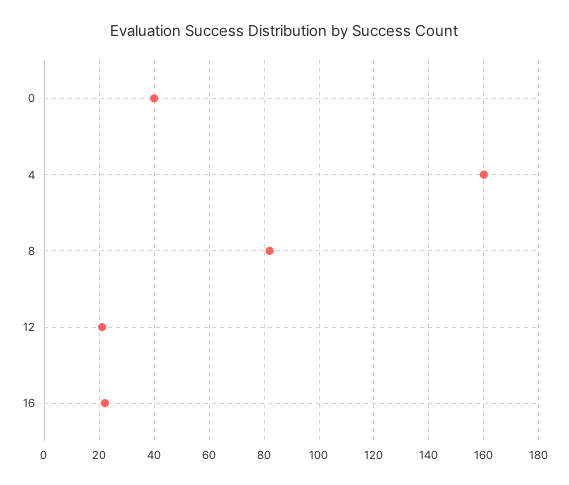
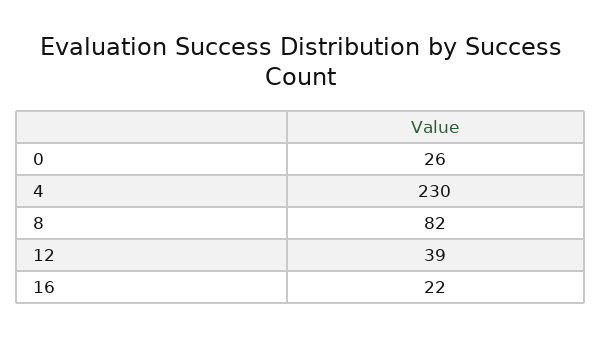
  {
-   "0": 40,
+   "0": 26,
-   "4": 160,
+   "4": 230,
    "8": 82,
-   "12": 20,
+   "12": 39,
    "16": 22
  }

